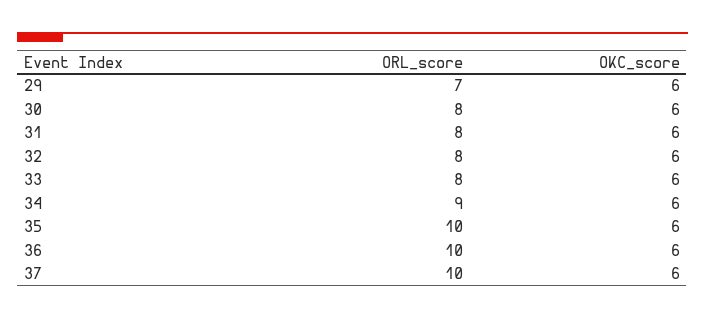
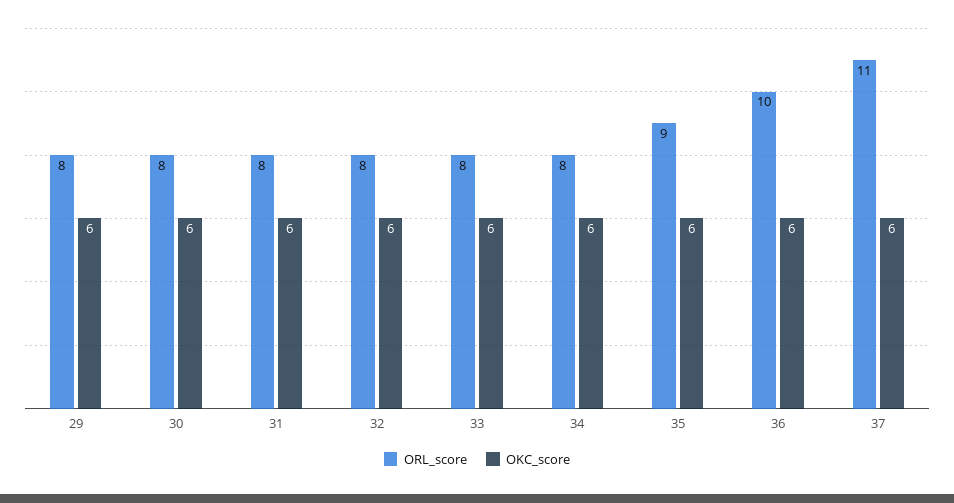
  {
    "ORL_score": {
-     "29": 7,
+     "29": 8,
      "30": 8,
      "31": 8,
      "32": 8,
      "33": 8,
-     "34": 9,
+     "34": 8,
-     "35": 10,
+     "35": 9,
      "36": 10,
-     "37": 10
+     "37": 11
    },
    "OKC_score": {
      "29": 6,
      "30": 6,
      "31": 6,
      "32": 6,
      "33": 6,
      "34": 6,
      "35": 6,
      "36": 6,
      "37": 6
    }
  }

